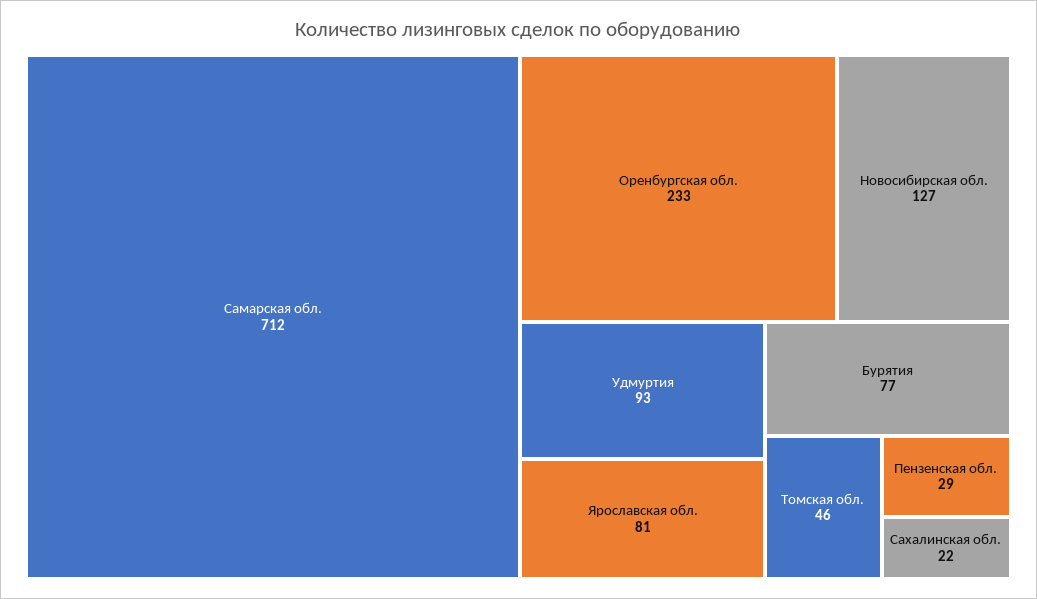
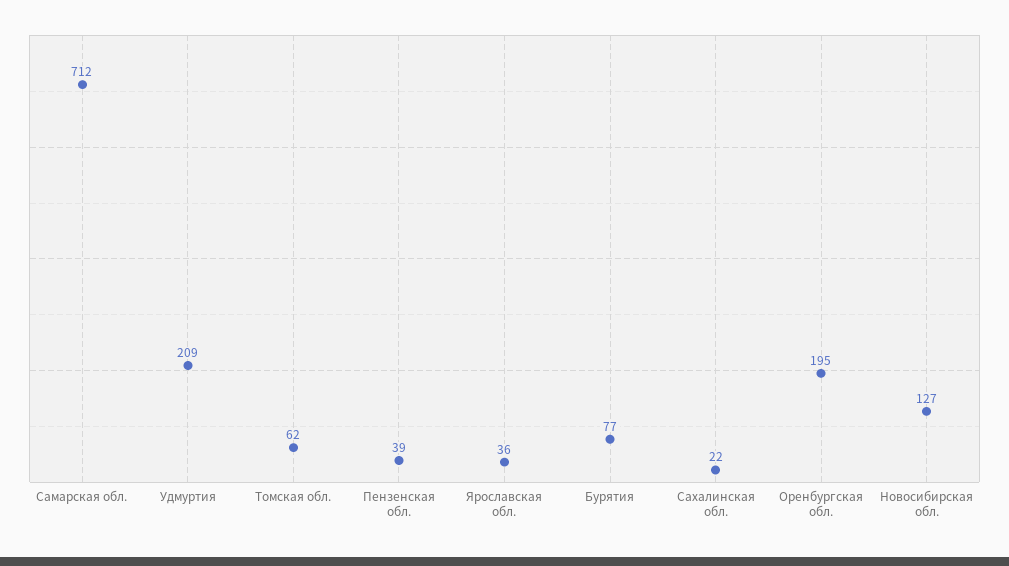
  {
    "Самарская обл.": 712,
-   "Оренбургская обл.": 233,
+   "Оренбургская обл.": 195,
    "Новосибирская обл.": 127,
-   "Удмуртия": 93,
+   "Удмуртия": 209,
-   "Ярославская обл.": 81,
+   "Ярославская обл.": 36,
    "Бурятия": 77,
-   "Томская обл.": 46,
+   "Томская обл.": 62,
-   "Пензенская обл.": 29,
+   "Пензенская обл.": 39,
    "Сахалинская обл.": 22
  }

